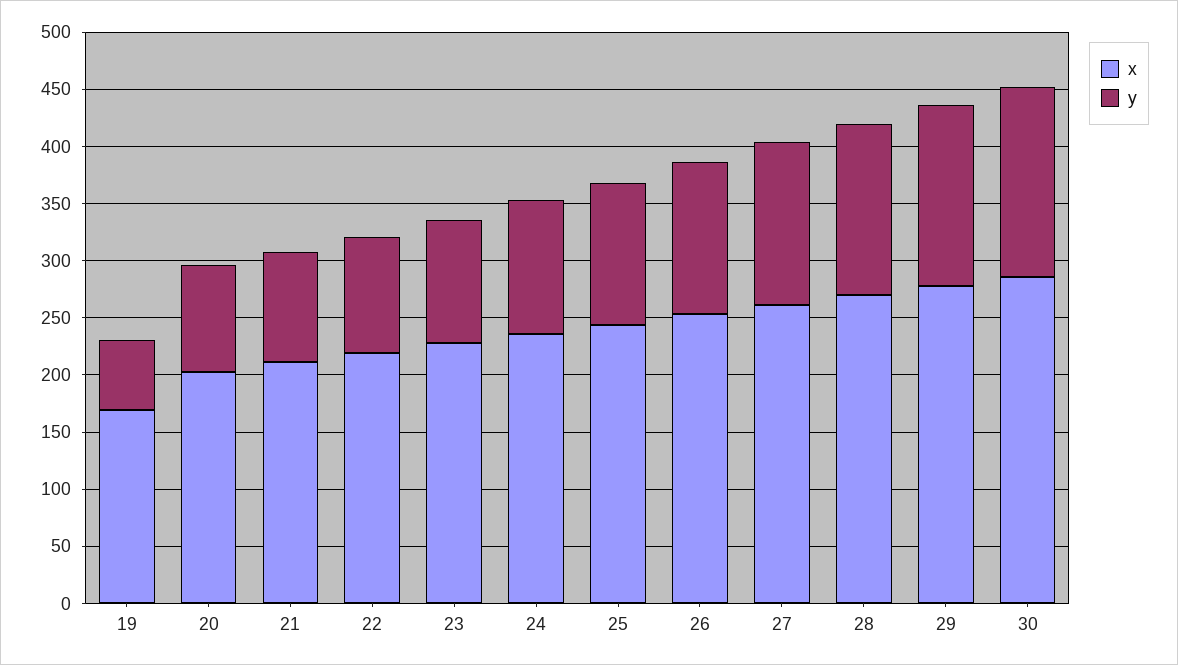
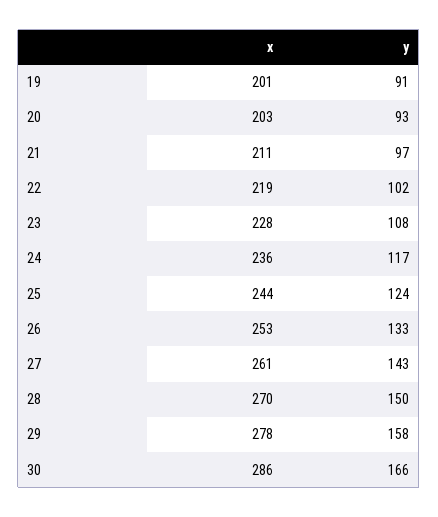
  {
    "x": {
-     "19": 170,
+     "19": 201,
      "20": 203,
      "21": 211,
      "22": 219,
      "23": 228,
      "24": 236,
      "25": 244,
      "26": 253,
      "27": 261,
      "28": 270,
      "29": 278,
      "30": 286
    },
    "y": {
-     "19": 60,
+     "19": 91,
      "20": 93,
      "21": 97,
      "22": 102,
      "23": 108,
      "24": 117,
      "25": 124,
      "26": 133,
      "27": 143,
      "28": 150,
      "29": 158,
      "30": 166
    }
  }

